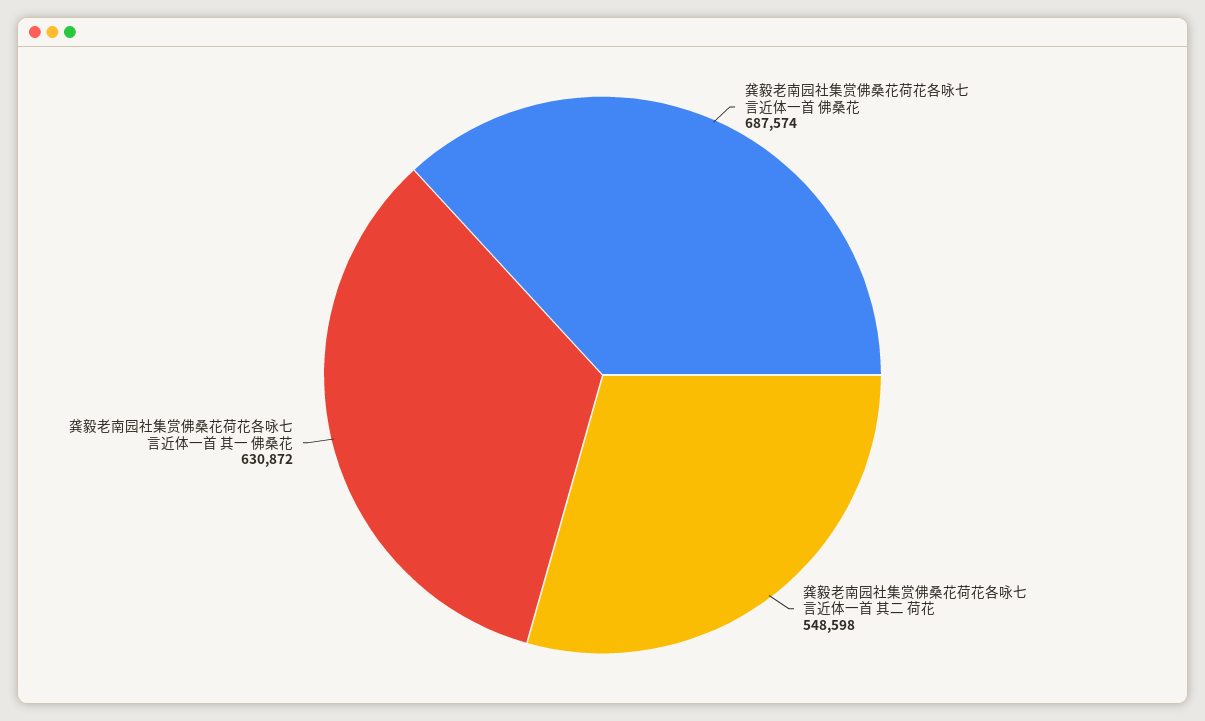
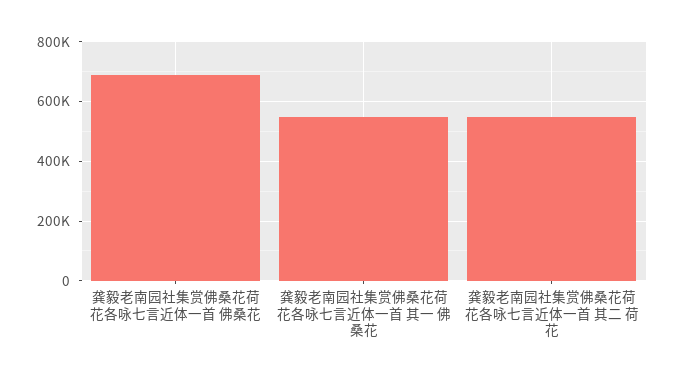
  {
    "龚毅老南园社集赏佛桑花荷花各咏七言近体一首 佛桑花": 687574,
    "龚毅老南园社集赏佛桑花荷花各咏七言近体一首 其二 荷花": 548598,
-   "龚毅老南园社集赏佛桑花荷花各咏七言近体一首 其一 佛桑花": 630872
+   "龚毅老南园社集赏佛桑花荷花各咏七言近体一首 其一 佛桑花": 550000
  }

